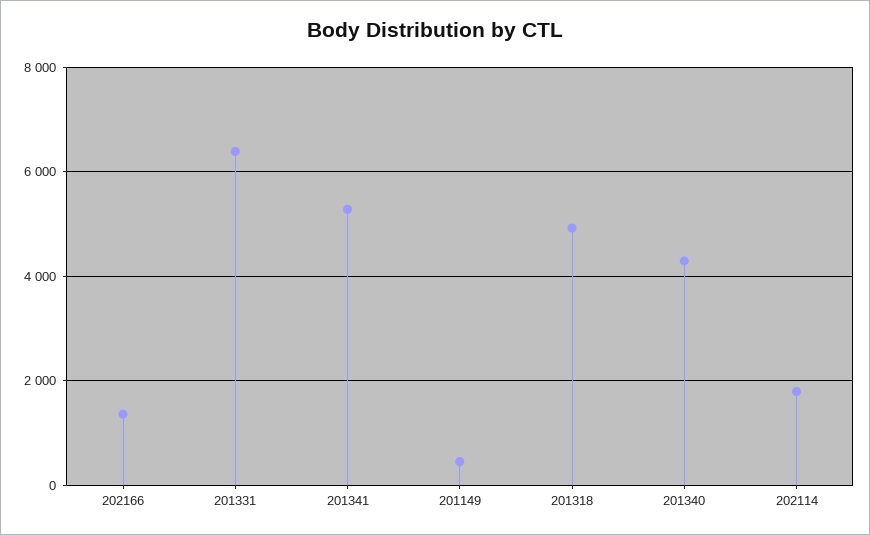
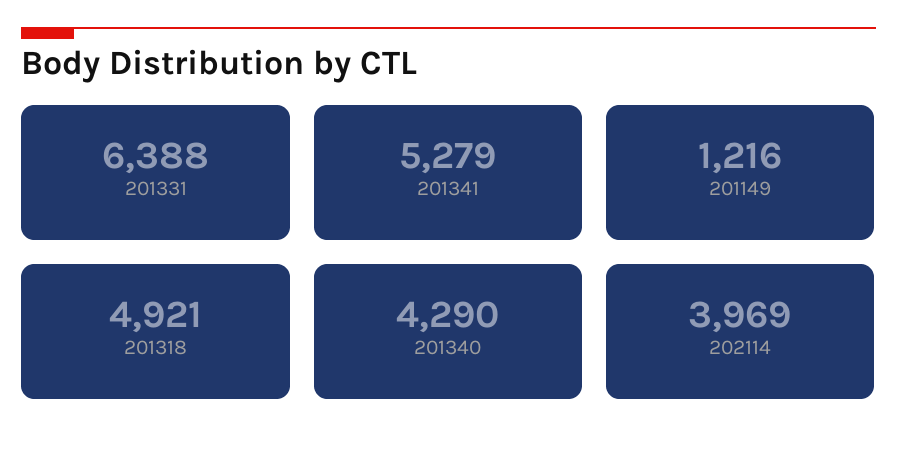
  {
-   "202166": 1400,
    "201331": 6388,
    "201341": 5279,
-   "201149": 400,
+   "201149": 1216,
    "201318": 4921,
    "201340": 4290,
-   "202114": 1800
+   "202114": 3969
  }

